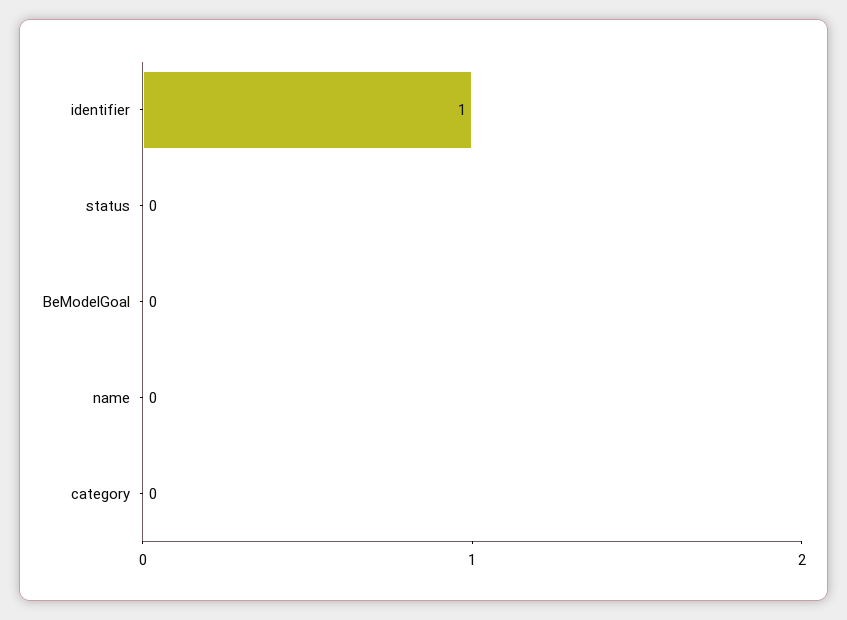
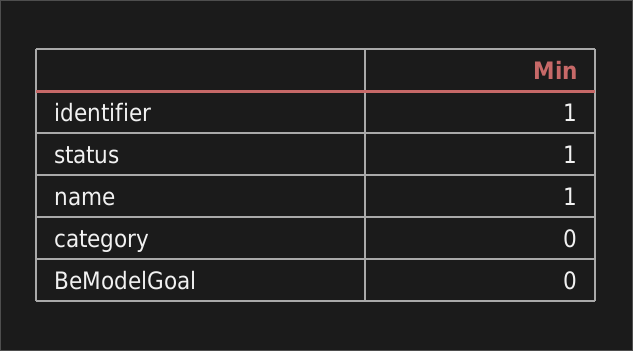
  {
    "identifier": 1,
-   "status": 0,
+   "status": 1,
    "BeModelGoal": 0,
-   "name": 0,
+   "name": 1,
    "category": 0
  }

